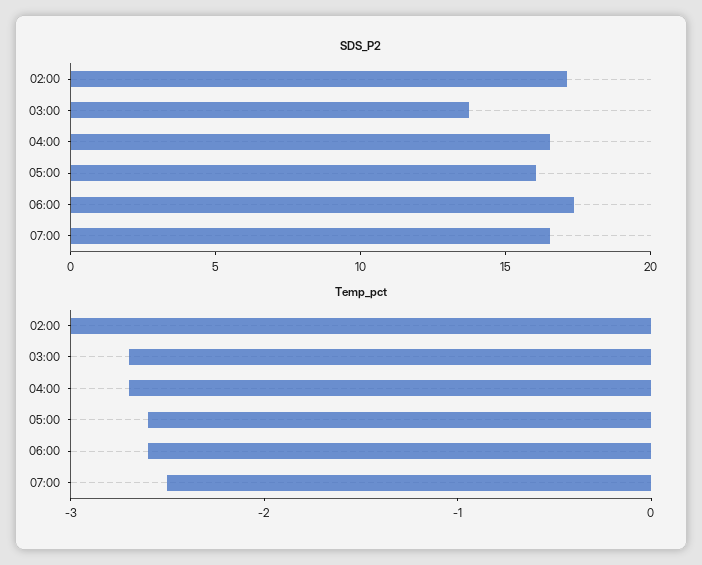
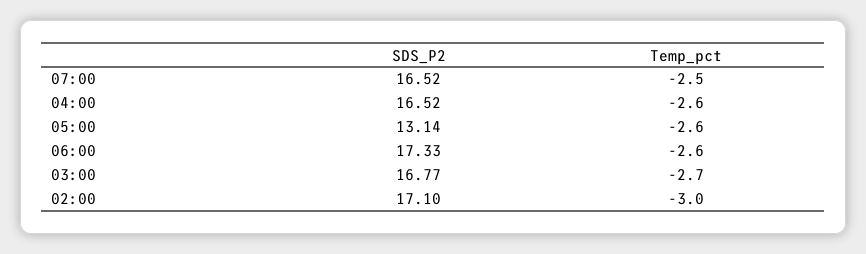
  {
    "SDS_P2": {
      "02:00": 17.1,
-     "03:00": 14,
+     "03:00": 16.77,
      "04:00": 16.52,
-     "05:00": 16,
+     "05:00": 13.14,
      "06:00": 17.33,
      "07:00": 16.52
    },
    "Temp_pct": {
      "02:00": -3,
      "03:00": -2.7,
-     "04:00": -2.7,
+     "04:00": -2.6,
      "05:00": -2.6,
      "06:00": -2.6,
      "07:00": -2.5
    }
  }

